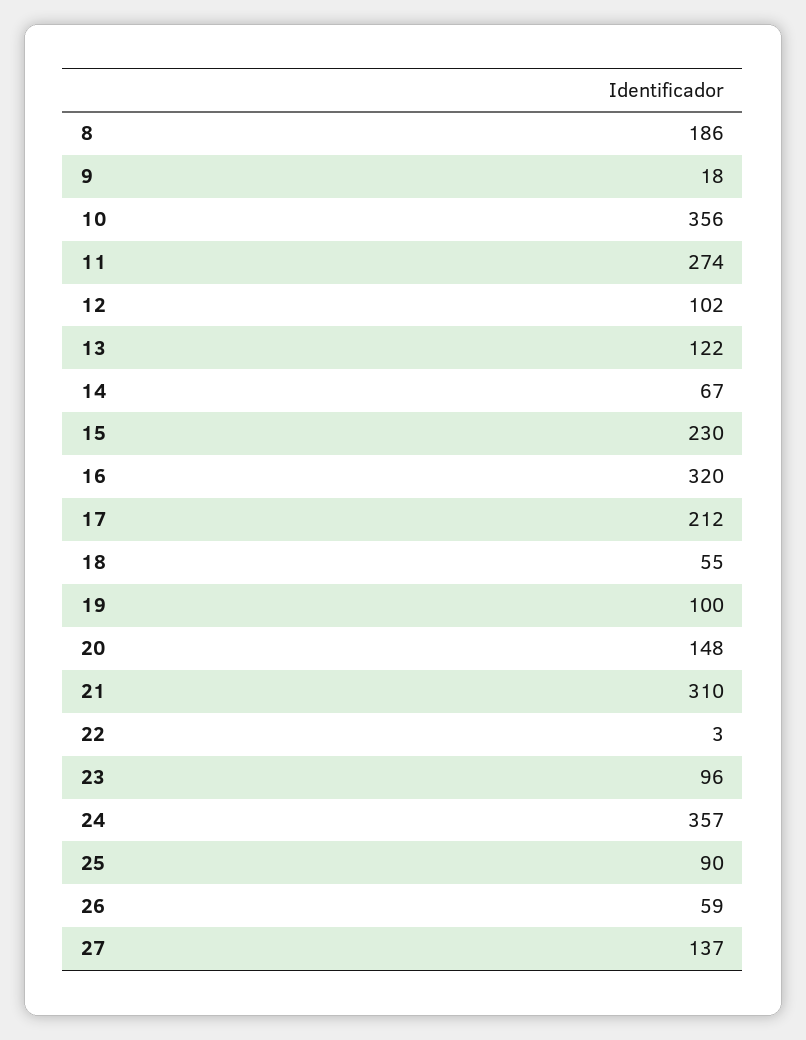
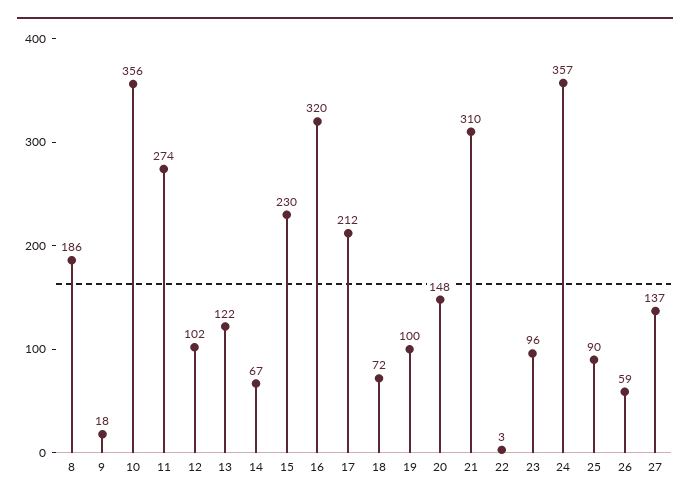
  {
    "8": 186,
    "9": 18,
    "10": 356,
    "11": 274,
    "12": 102,
    "13": 122,
    "14": 67,
    "15": 230,
    "16": 320,
    "17": 212,
-   "18": 55,
+   "18": 72,
    "19": 100,
    "20": 148,
    "21": 310,
    "22": 3,
    "23": 96,
    "24": 357,
    "25": 90,
    "26": 59,
    "27": 137
  }

